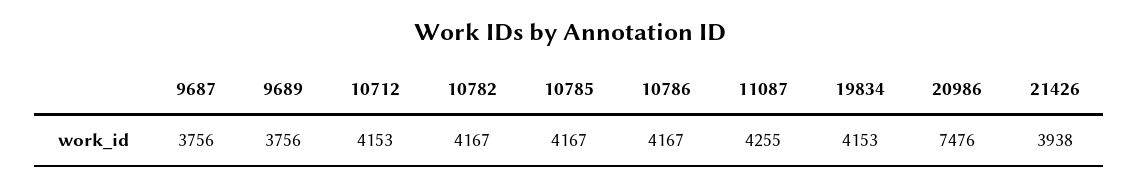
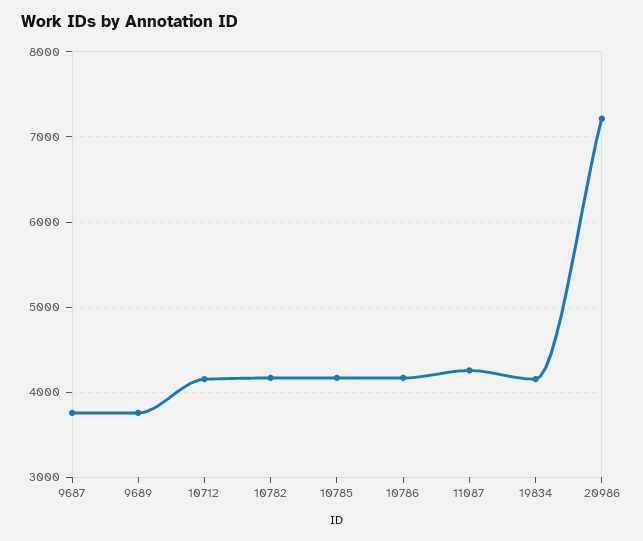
  {
    "9687": 3756,
    "9689": 3756,
    "10712": 4153,
    "10782": 4167,
    "10785": 4167,
    "10786": 4167,
    "11087": 4255,
    "19834": 4153,
-   "20986": 7476,
+   "20986": 7200
-   "21426": 3938
  }

